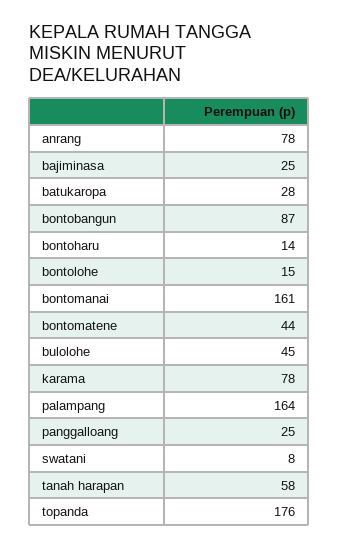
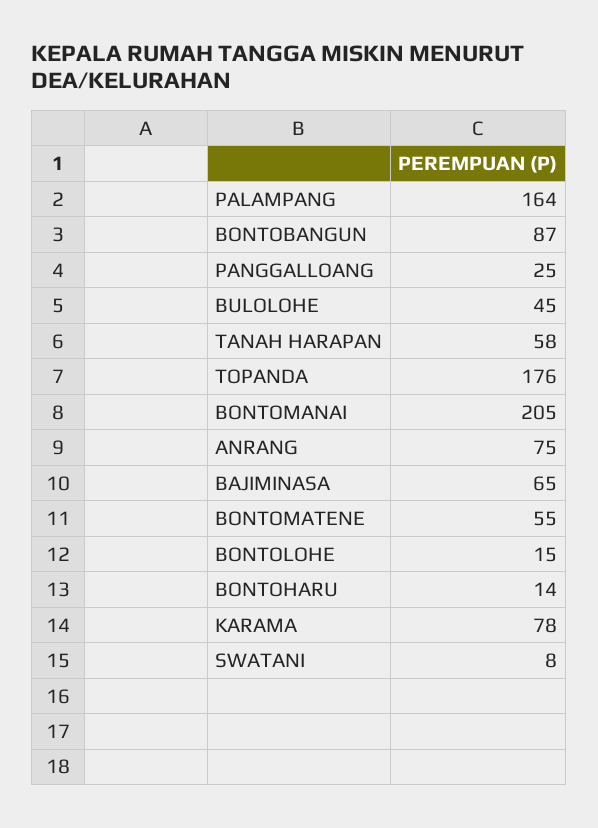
  {
-   "anrang": 78,
+   "anrang": 75,
-   "bajiminasa": 25,
+   "bajiminasa": 65,
-   "batukaropa": 28,
    "bontobangun": 87,
    "bontoharu": 14,
    "bontolohe": 15,
-   "bontomanai": 161,
+   "bontomanai": 205,
-   "bontomatene": 44,
+   "bontomatene": 55,
    "bulolohe": 45,
    "karama": 78,
    "palampang": 164,
    "panggalloang": 25,
    "swatani": 8,
    "tanah harapan": 58,
    "topanda": 176
  }

